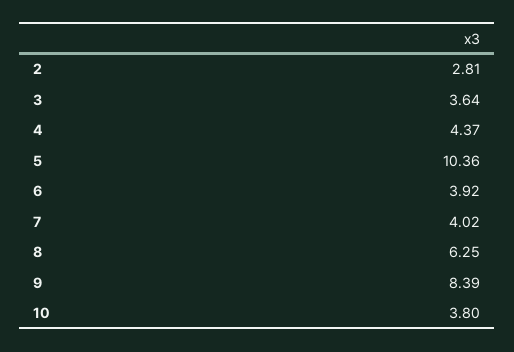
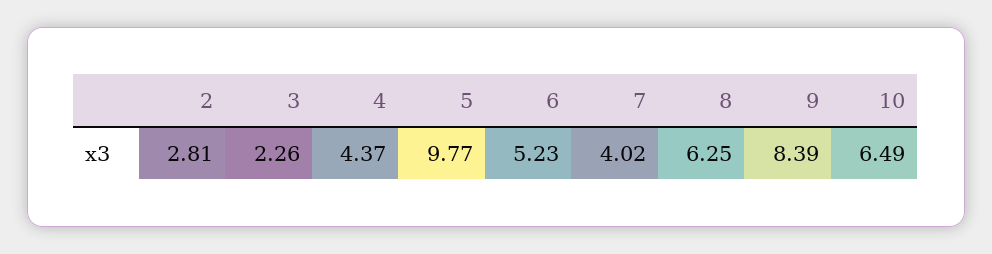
  {
    "2": 2.81,
-   "3": 3.64,
+   "3": 2.26,
    "4": 4.37,
-   "5": 10.36,
+   "5": 9.77,
-   "6": 3.92,
+   "6": 5.23,
    "7": 4.02,
    "8": 6.25,
    "9": 8.39,
-   "10": 3.8
+   "10": 6.49
  }

